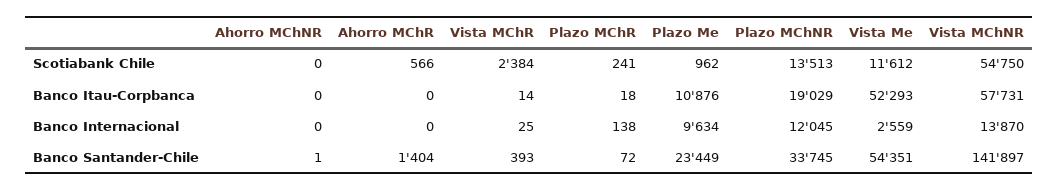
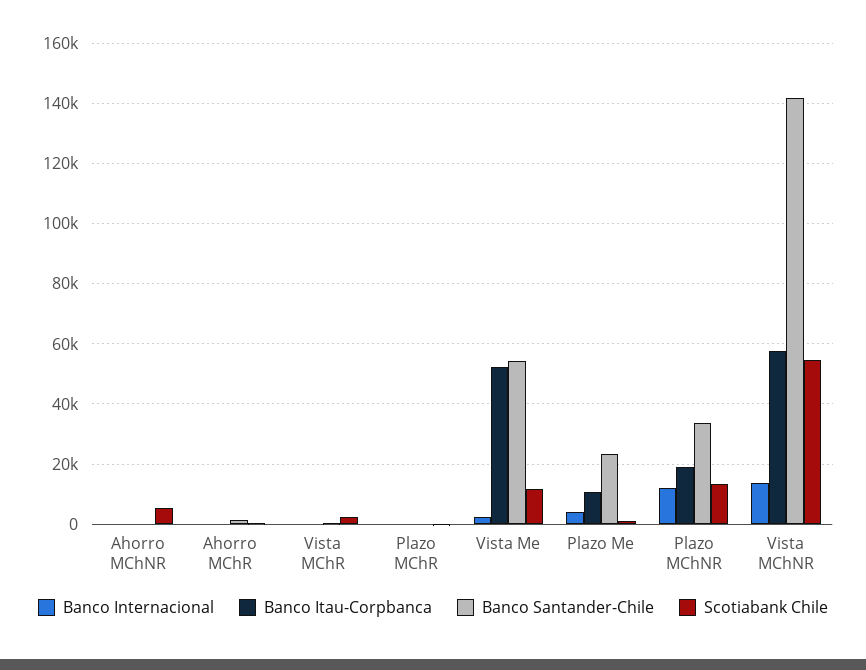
  {
    "Scotiabank Chile": {
-     "Ahorro MChNR": 0,
+     "Ahorro MChNR": 6000,
      "Ahorro MChR": 566,
      "Vista MChR": 2384,
      "Plazo MChR": 241,
      "Plazo Me": 962,
      "Plazo MChNR": 13513,
      "Vista Me": 11612,
      "Vista MChNR": 54750
    },
    "Banco Itau-Corpbanca": {
      "Ahorro MChNR": 0,
      "Ahorro MChR": 0,
      "Vista MChR": 14,
      "Plazo MChR": 18,
      "Plazo Me": 10876,
      "Plazo MChNR": 19029,
      "Vista Me": 52293,
      "Vista MChNR": 57731
    },
    "Banco Internacional": {
      "Ahorro MChNR": 0,
      "Ahorro MChR": 0,
      "Vista MChR": 25,
      "Plazo MChR": 138,
-     "Plazo Me": 9634,
+     "Plazo Me": 4000,
      "Plazo MChNR": 12045,
      "Vista Me": 2559,
      "Vista MChNR": 13870
    },
    "Banco Santander-Chile": {
      "Ahorro MChNR": 1,
      "Ahorro MChR": 1404,
      "Vista MChR": 393,
      "Plazo MChR": 72,
      "Plazo Me": 23449,
      "Plazo MChNR": 33745,
      "Vista Me": 54351,
      "Vista MChNR": 141897
    }
  }

